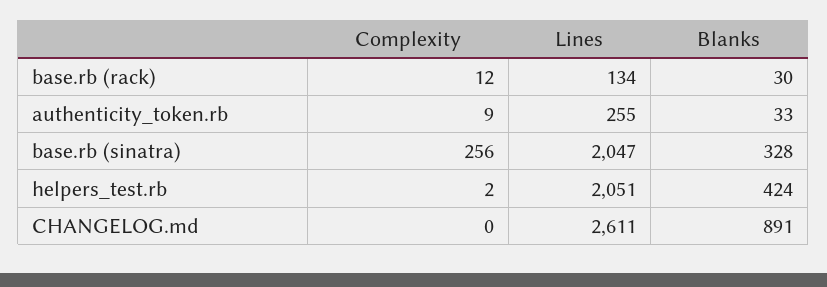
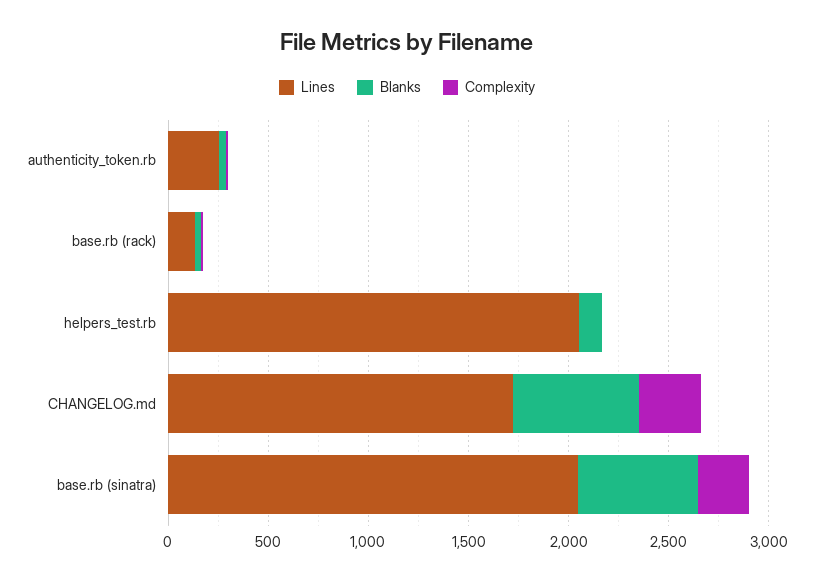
  {
    "Complexity": {
      "base.rb (rack)": 12,
      "authenticity_token.rb": 9,
      "base.rb (sinatra)": 256,
      "helpers_test.rb": 2,
-     "CHANGELOG.md": 0
+     "CHANGELOG.md": 300
    },
    "Lines": {
      "base.rb (rack)": 134,
      "authenticity_token.rb": 255,
      "base.rb (sinatra)": 2047,
      "helpers_test.rb": 2051,
-     "CHANGELOG.md": 2611
+     "CHANGELOG.md": 1700
    },
    "Blanks": {
      "base.rb (rack)": 30,
      "authenticity_token.rb": 33,
-     "base.rb (sinatra)": 328,
+     "base.rb (sinatra)": 600,
-     "helpers_test.rb": 424,
+     "helpers_test.rb": 100,
-     "CHANGELOG.md": 891
+     "CHANGELOG.md": 600
    }
  }

